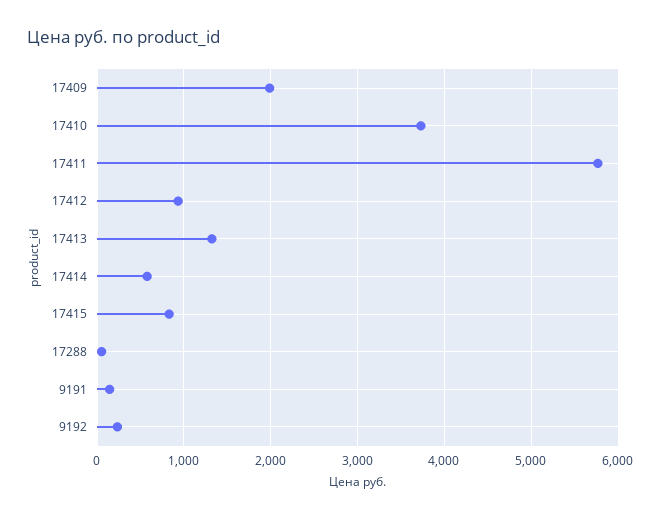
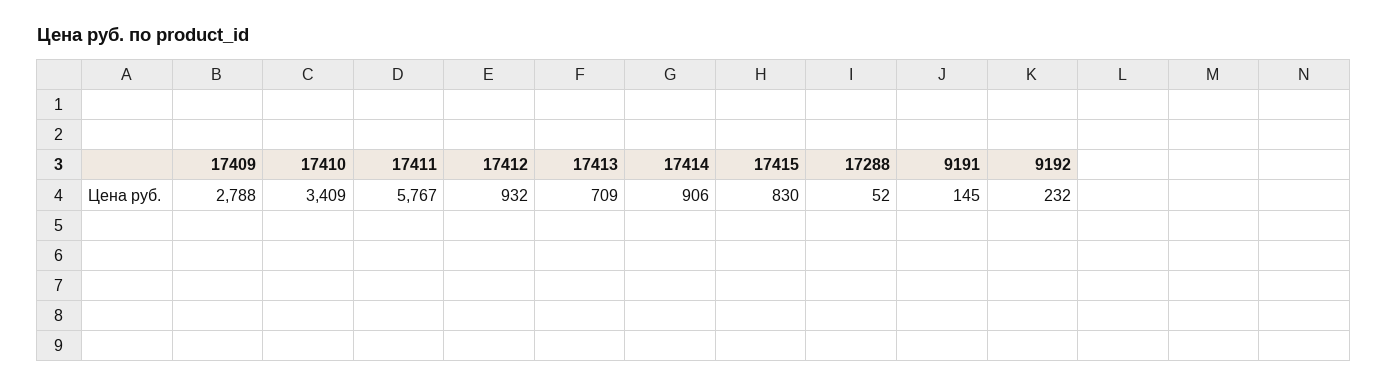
  {
-   "17409": 2000,
+   "17409": 2788,
-   "17410": 3700,
+   "17410": 3409,
    "17411": 5767,
    "17412": 932,
-   "17413": 1300,
+   "17413": 709,
-   "17414": 600,
+   "17414": 906,
    "17415": 830,
    "17288": 52,
    "9191": 145,
    "9192": 232
  }

